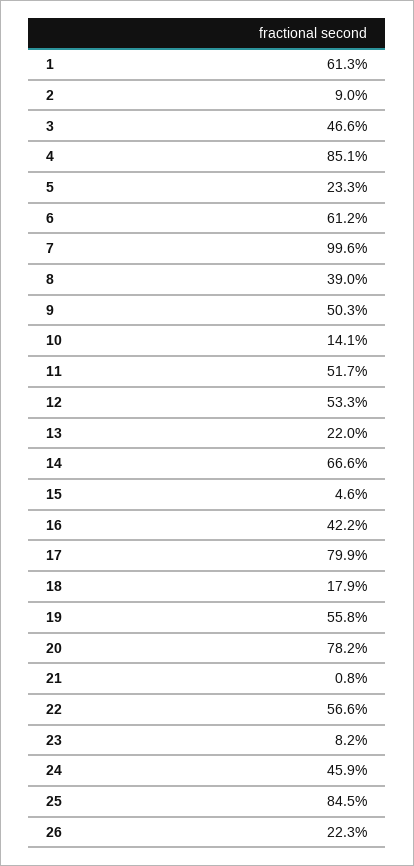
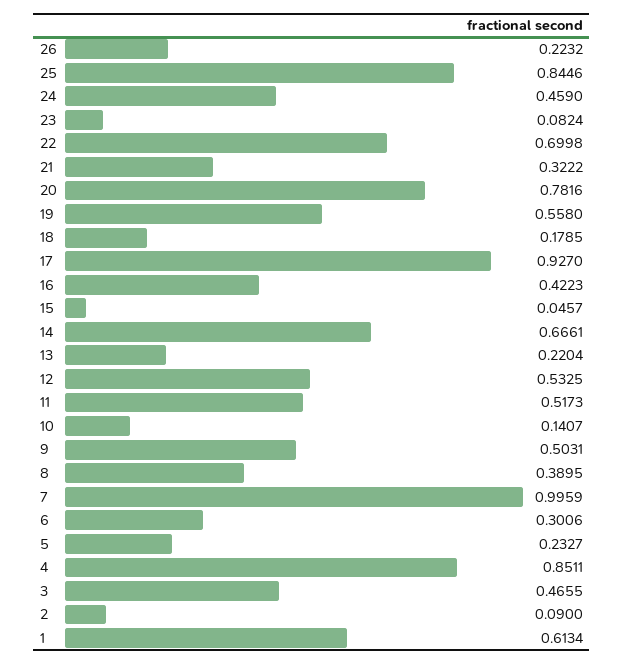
  {
    "1": 0.6134,
    "2": 0.09,
    "3": 0.4655,
    "4": 0.8511,
    "5": 0.2327,
-   "6": 0.612,
+   "6": 0.3006,
    "7": 0.9959,
    "8": 0.3895,
    "9": 0.5031,
    "10": 0.1407,
    "11": 0.5173,
    "12": 0.5325,
    "13": 0.2204,
    "14": 0.6661,
    "15": 0.0457,
    "16": 0.4223,
-   "17": 0.799,
+   "17": 0.927,
    "18": 0.1785,
    "19": 0.558,
    "20": 0.7816,
-   "21": 0.008,
+   "21": 0.3222,
-   "22": 0.566,
+   "22": 0.6998,
    "23": 0.0824,
    "24": 0.459,
    "25": 0.8446,
    "26": 0.2232
  }

